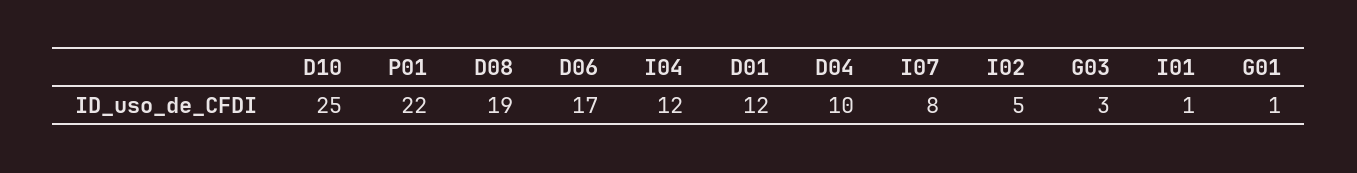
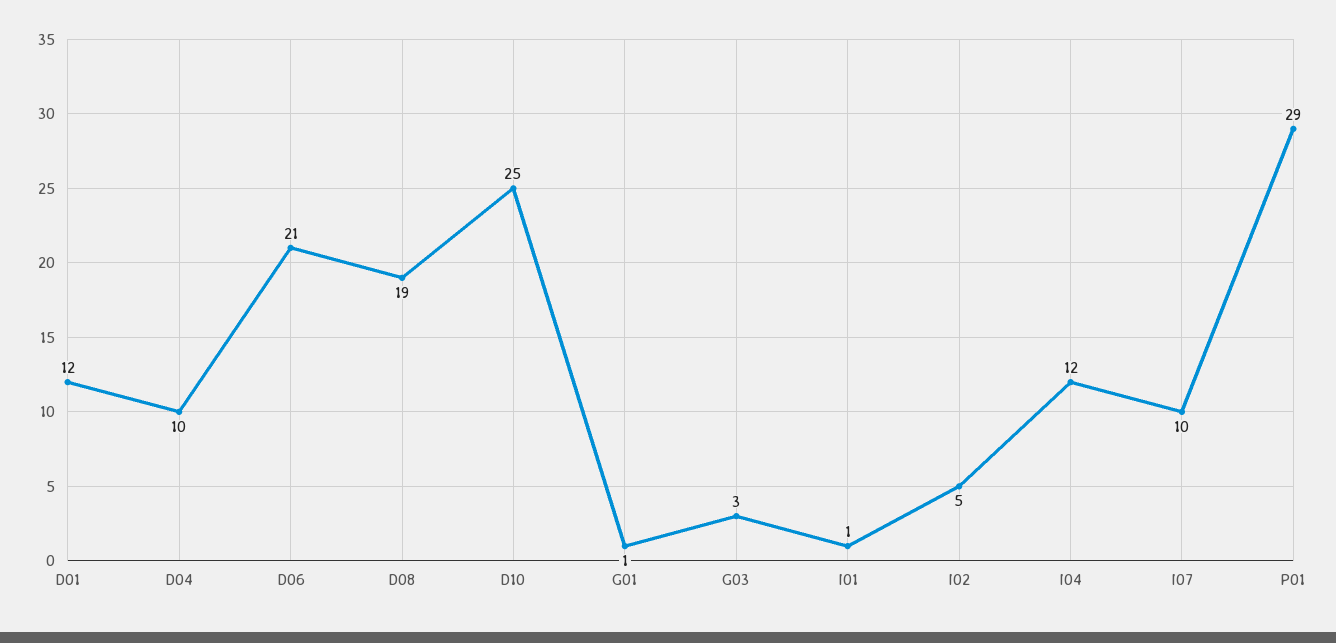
  {
    "D10": 25,
-   "P01": 22,
+   "P01": 29,
    "D08": 19,
-   "D06": 17,
+   "D06": 21,
    "I04": 12,
    "D01": 12,
    "D04": 10,
-   "I07": 8,
+   "I07": 10,
    "I02": 5,
    "G03": 3,
    "I01": 1,
    "G01": 1
  }

